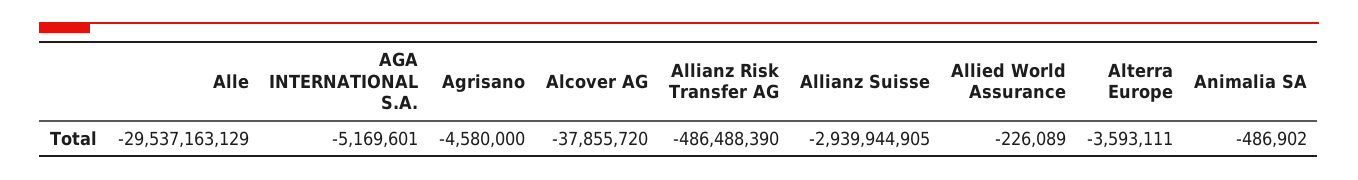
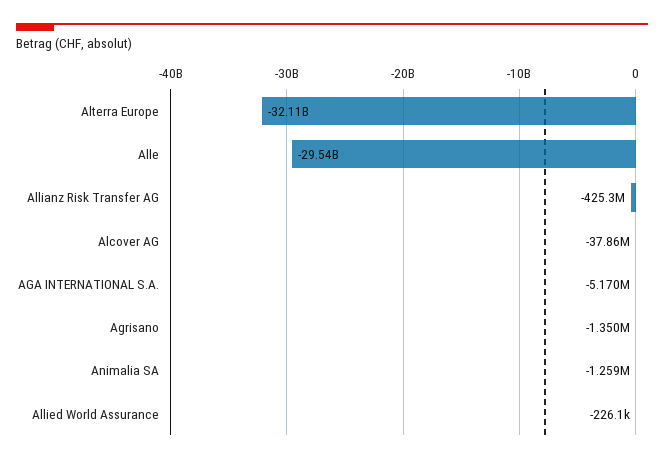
  {
    "Alle": -29537163129,
    "AGA INTERNATIONAL S.A.": -5169601,
-   "Agrisano": -4580000,
+   "Agrisano": -1350000,
    "Alcover AG": -37855720,
-   "Allianz Risk Transfer AG": -486488390,
+   "Allianz Risk Transfer AG": -425300000,
-   "Allianz Suisse": -2939944905,
    "Allied World Assurance": -226089,
-   "Alterra Europe": -3593111,
+   "Alterra Europe": -32110000000,
-   "Animalia SA": -486902
+   "Animalia SA": -1259000
  }

